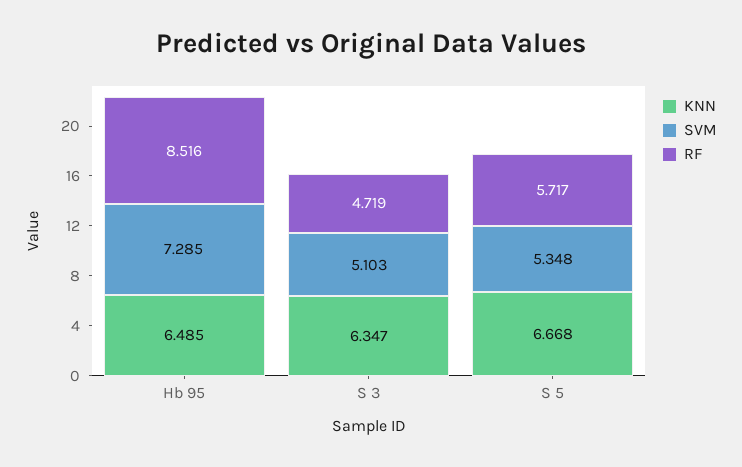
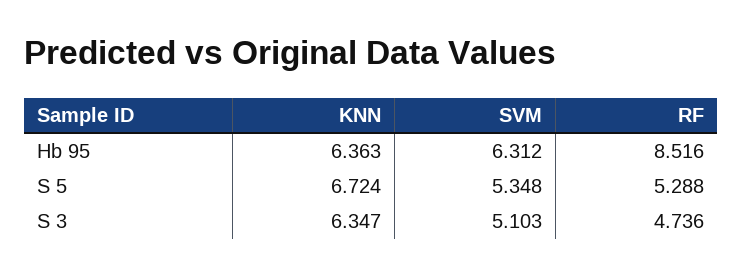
  {
    "KNN": {
-     "Hb 95": 6.485,
+     "Hb 95": 6.363,
      "S 3": 6.347,
-     "S 5": 6.668
+     "S 5": 6.724
    },
    "SVM": {
-     "Hb 95": 7.285,
+     "Hb 95": 6.312,
      "S 3": 5.103,
      "S 5": 5.348
    },
    "RF": {
      "Hb 95": 8.516,
-     "S 3": 4.719,
+     "S 3": 4.736,
-     "S 5": 5.717
+     "S 5": 5.288
    }
  }

